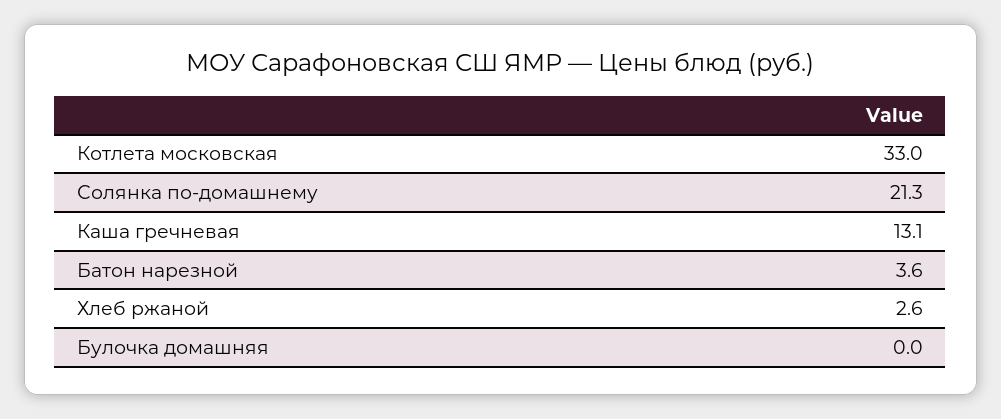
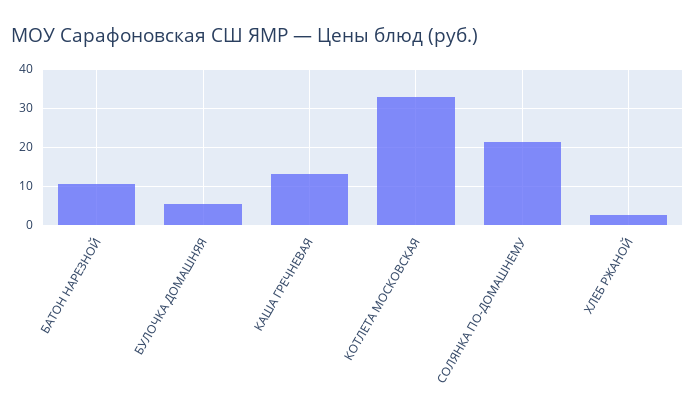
  {
    "Котлета московская": 33,
    "Солянка по-домашнему": 21.3,
    "Каша гречневая": 13.1,
-   "Батон нарезной": 3.6,
+   "Батон нарезной": 10,
    "Хлеб ржаной": 2.6,
-   "Булочка домашняя": 0
+   "Булочка домашняя": 6
  }

